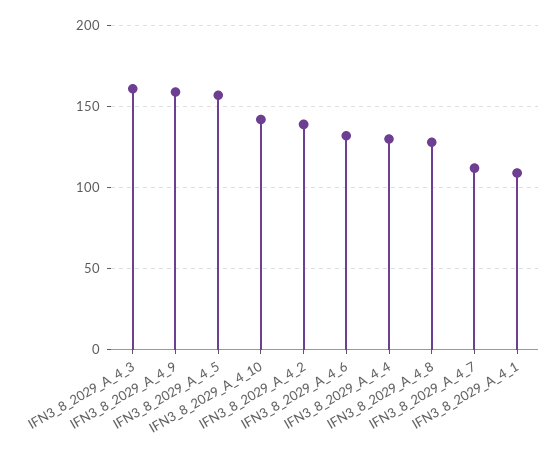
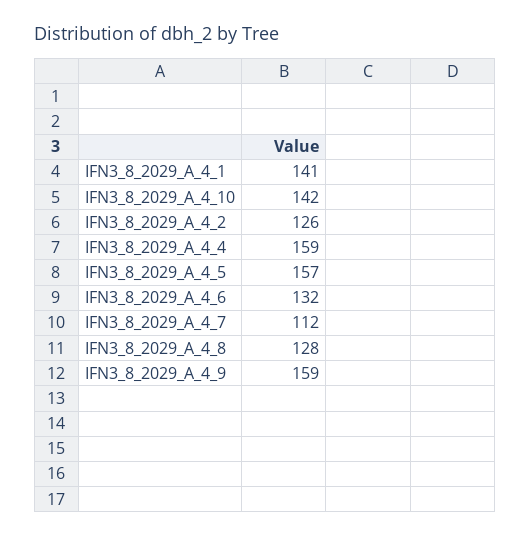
  {
-   "IFN3_8_2029_A_4_3": 160,
    "IFN3_8_2029_A_4_9": 159,
    "IFN3_8_2029_A_4_5": 157,
    "IFN3_8_2029_A_4_10": 142,
-   "IFN3_8_2029_A_4_2": 140,
+   "IFN3_8_2029_A_4_2": 126,
    "IFN3_8_2029_A_4_6": 132,
-   "IFN3_8_2029_A_4_4": 130,
+   "IFN3_8_2029_A_4_4": 159,
    "IFN3_8_2029_A_4_8": 128,
    "IFN3_8_2029_A_4_7": 112,
-   "IFN3_8_2029_A_4_1": 110
+   "IFN3_8_2029_A_4_1": 141
  }

